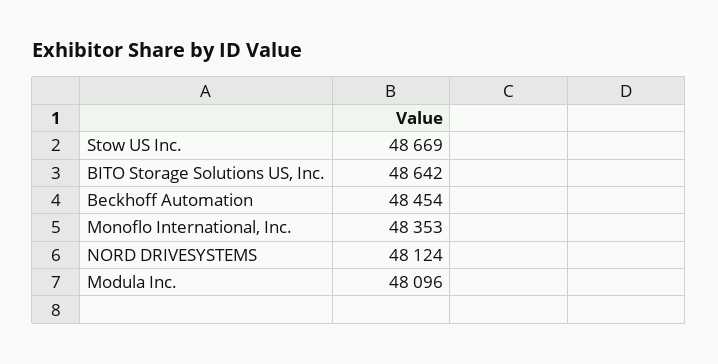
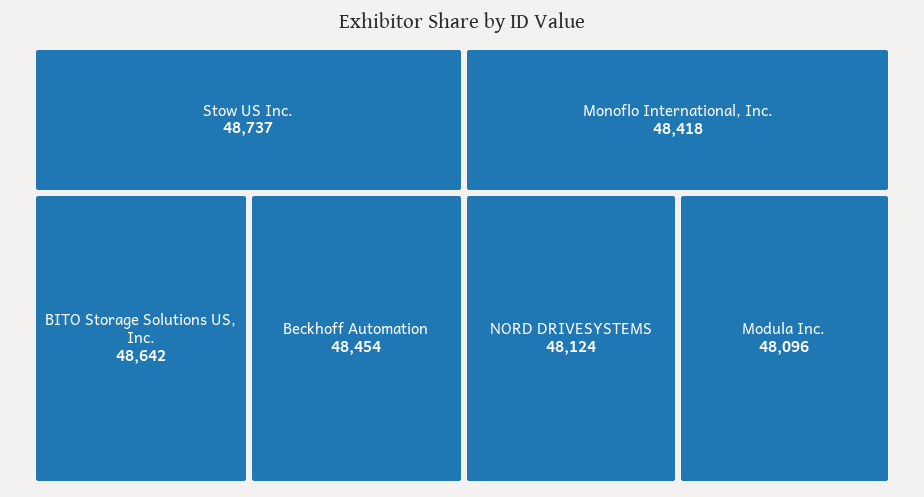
  {
-   "Stow US Inc.": 48669,
+   "Stow US Inc.": 48737,
    "BITO Storage Solutions US, Inc.": 48642,
    "Beckhoff Automation": 48454,
-   "Monoflo International, Inc.": 48353,
+   "Monoflo International, Inc.": 48418,
    "NORD DRIVESYSTEMS": 48124,
    "Modula Inc.": 48096
  }

